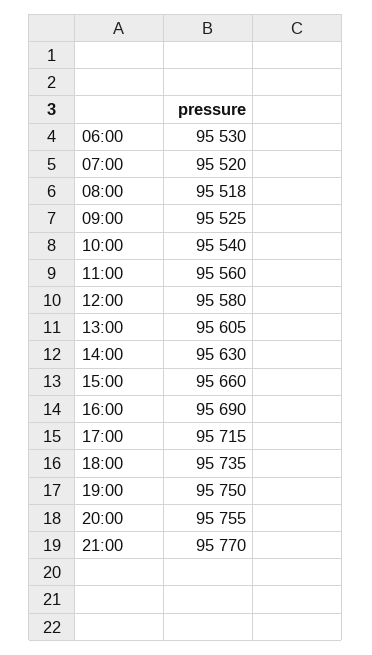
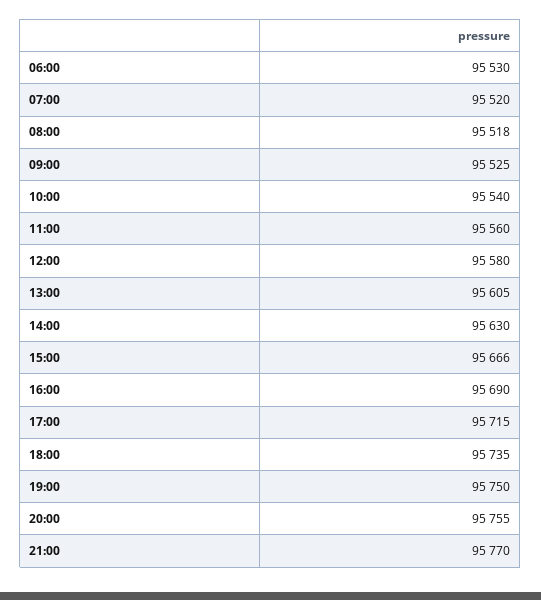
  {
    "06:00": 95530,
    "07:00": 95520,
    "08:00": 95518,
    "09:00": 95525,
    "10:00": 95540,
    "11:00": 95560,
    "12:00": 95580,
    "13:00": 95605,
    "14:00": 95630,
-   "15:00": 95660,
+   "15:00": 95666,
    "16:00": 95690,
    "17:00": 95715,
    "18:00": 95735,
    "19:00": 95750,
    "20:00": 95755,
    "21:00": 95770
  }

